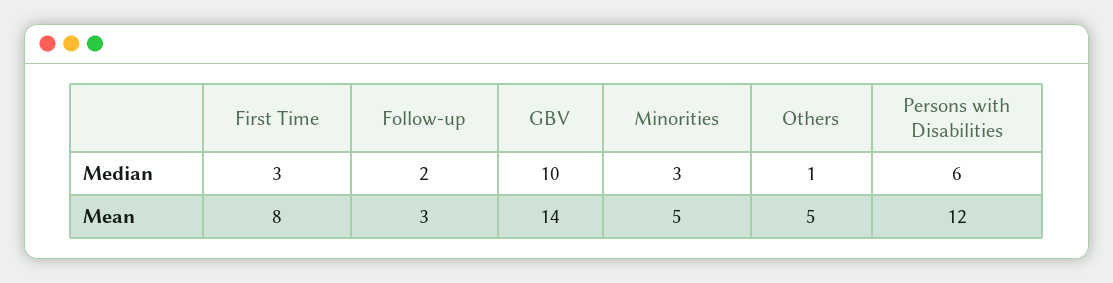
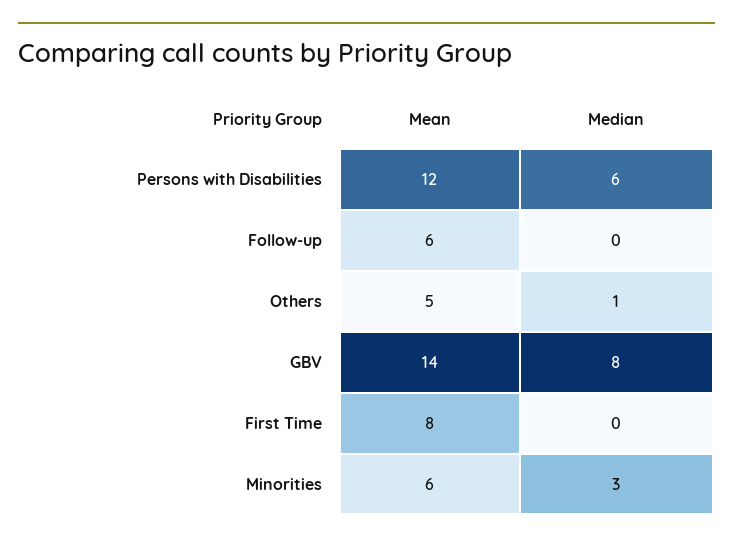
  {
    "First Time": {
-     "Median": 3,
+     "Median": 0,
      "Mean": 8
    },
    "Follow-up": {
-     "Median": 2,
+     "Median": 0,
-     "Mean": 3
+     "Mean": 6
    },
    "GBV": {
-     "Median": 10,
+     "Median": 8,
      "Mean": 14
    },
    "Minorities": {
      "Median": 3,
-     "Mean": 5
+     "Mean": 6
    },
    "Others": {
      "Median": 1,
      "Mean": 5
    },
    "Persons with Disabilities": {
      "Median": 6,
      "Mean": 12
    }
  }

